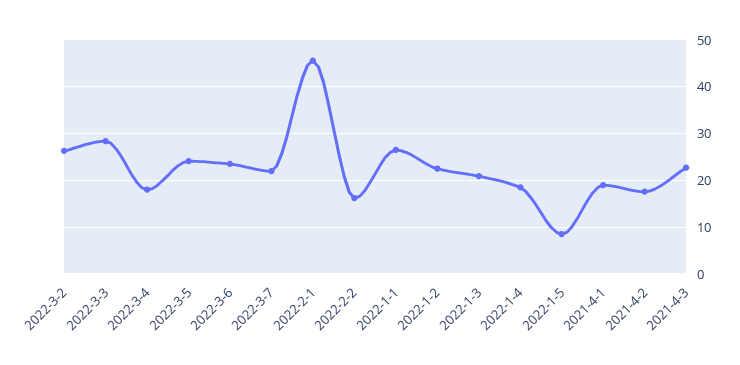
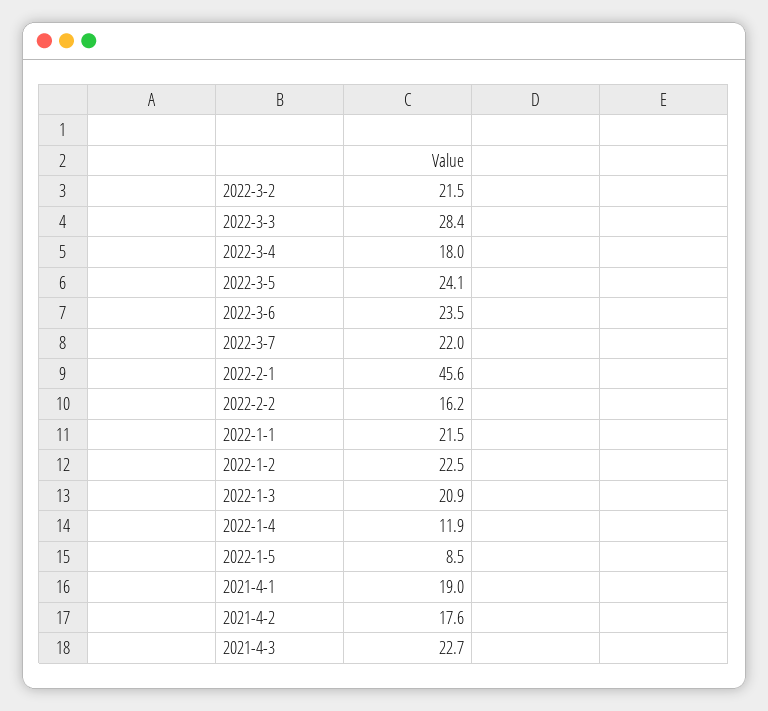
  {
-   "2022-3-2": 26,
+   "2022-3-2": 21.5,
    "2022-3-3": 28.4,
    "2022-3-4": 18,
    "2022-3-5": 24.1,
    "2022-3-6": 23.5,
    "2022-3-7": 22,
    "2022-2-1": 45.6,
    "2022-2-2": 16.2,
-   "2022-1-1": 26,
+   "2022-1-1": 21.5,
    "2022-1-2": 22.5,
    "2022-1-3": 20.9,
-   "2022-1-4": 18,
+   "2022-1-4": 11.9,
    "2022-1-5": 8.5,
    "2021-4-1": 19,
    "2021-4-2": 17.6,
    "2021-4-3": 22.7
  }

